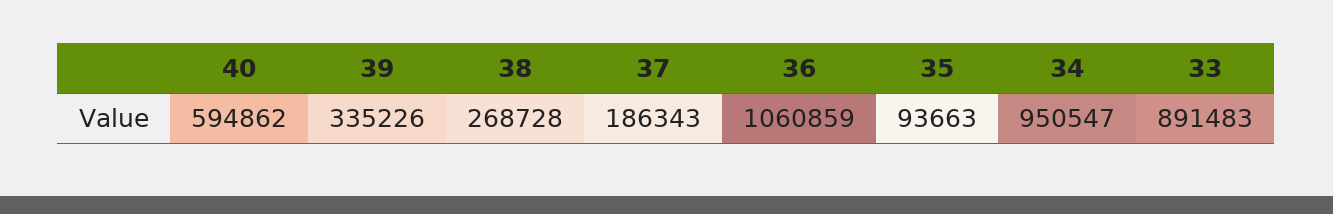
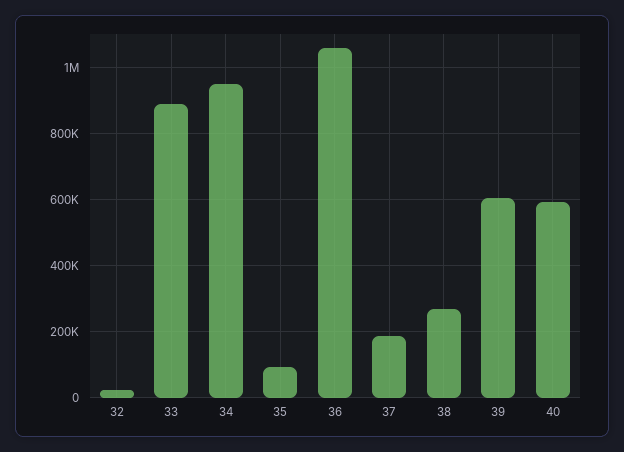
  {
    "40": 594862,
-   "39": 335226,
+   "39": 600000,
    "38": 268728,
    "37": 186343,
    "36": 1060859,
    "35": 93663,
    "34": 950547,
-   "33": 891483
+   "33": 891483,
+   "32": 20000
  }

